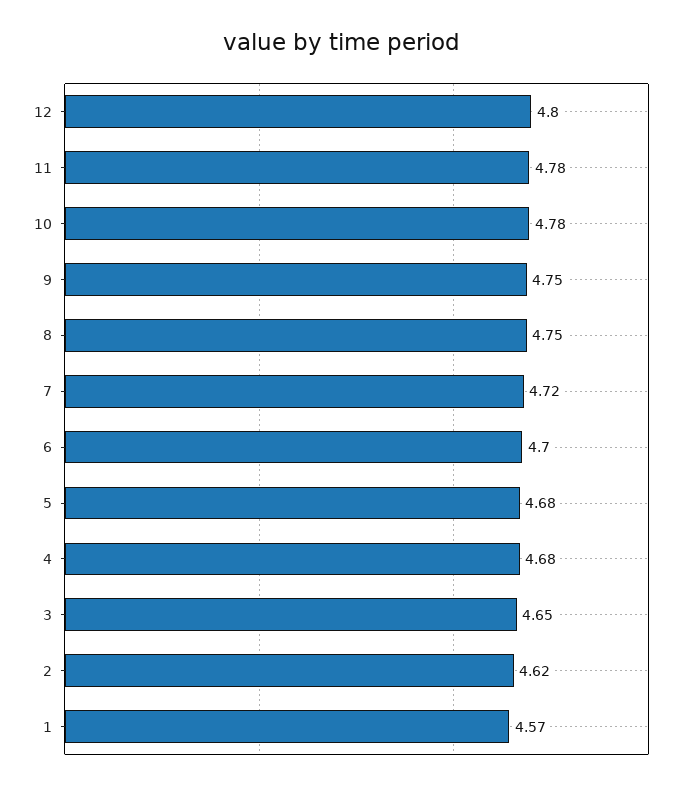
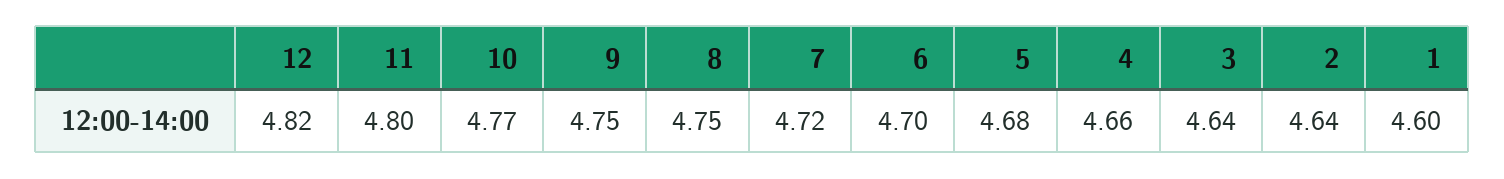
  {
-   "12": 4.8,
+   "12": 4.82,
-   "11": 4.78,
+   "11": 4.8,
-   "10": 4.78,
+   "10": 4.77,
    "9": 4.75,
    "8": 4.75,
    "7": 4.72,
    "6": 4.7,
    "5": 4.68,
-   "4": 4.68,
+   "4": 4.66,
-   "3": 4.65,
+   "3": 4.64,
-   "2": 4.62,
+   "2": 4.64,
-   "1": 4.57
+   "1": 4.6
  }

